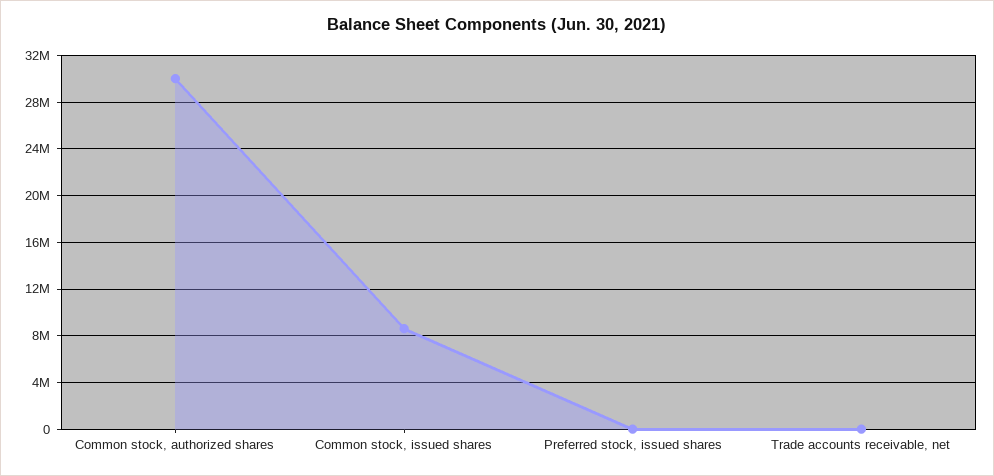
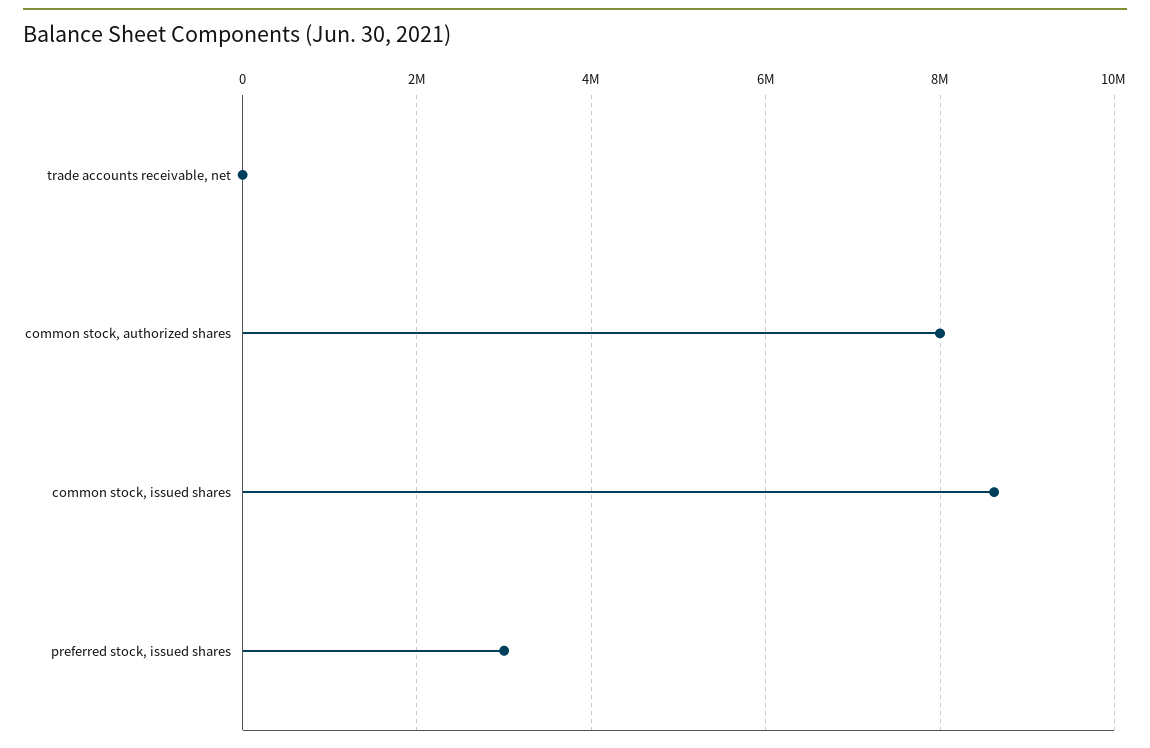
  {
-   "Common stock, authorized shares": 30000000,
+   "Common stock, authorized shares": 8000000,
    "Common stock, issued shares": 8600000,
-   "Preferred stock, issued shares": 0,
+   "Preferred stock, issued shares": 3000000,
    "Trade accounts receivable, net": 0
  }

